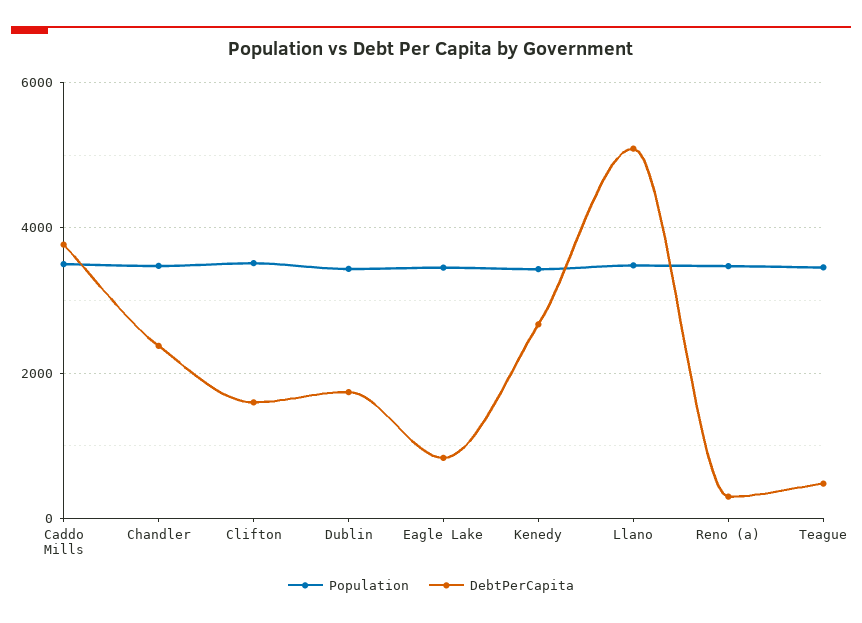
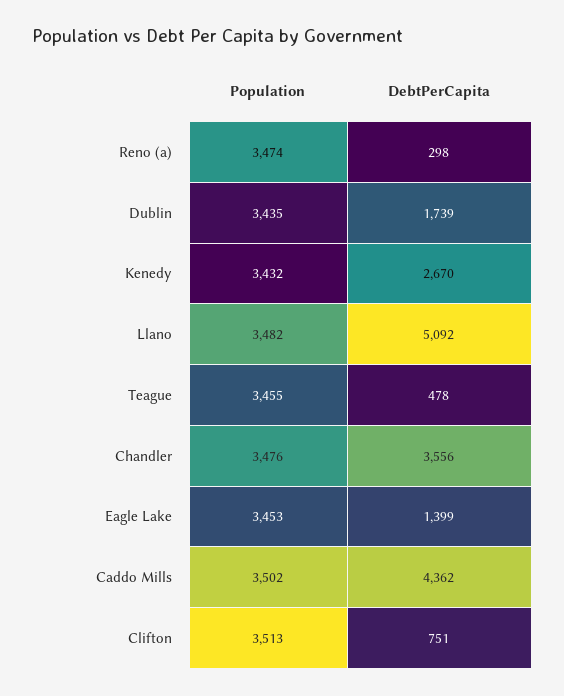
  {
    "Population": {
      "Caddo Mills": 3502,
      "Chandler": 3476,
      "Clifton": 3513,
      "Dublin": 3435,
      "Eagle Lake": 3453,
      "Kenedy": 3432,
      "Llano": 3482,
      "Reno (a)": 3474,
      "Teague": 3455
    },
    "DebtPerCapita": {
-     "Caddo Mills": 3800,
+     "Caddo Mills": 4362,
-     "Chandler": 2400,
+     "Chandler": 3556,
-     "Clifton": 1600,
+     "Clifton": 751,
      "Dublin": 1739,
-     "Eagle Lake": 800,
+     "Eagle Lake": 1399,
      "Kenedy": 2670,
      "Llano": 5092,
      "Reno (a)": 298,
      "Teague": 478
    }
  }

